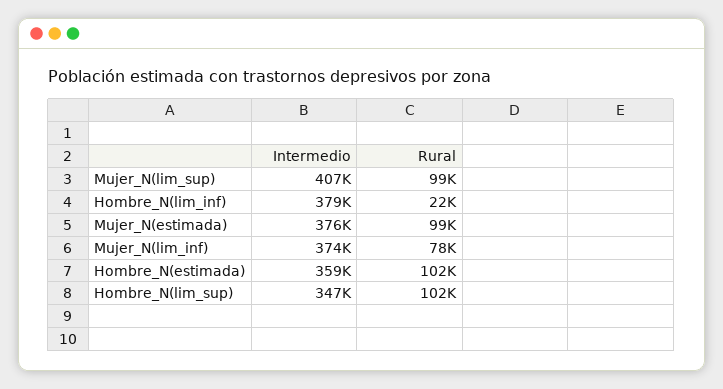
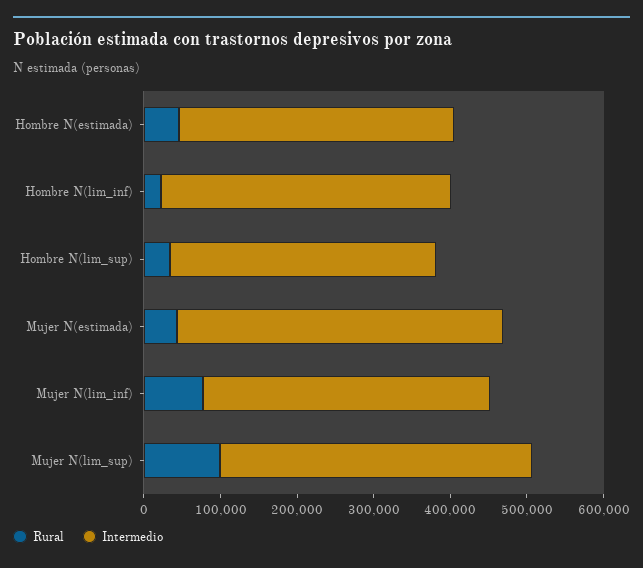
  {
    "Intermedio": {
      "Mujer_N(lim_sup)": 407000,
      "Hombre_N(lim_inf)": 379000,
-     "Mujer_N(estimada)": 376000,
+     "Mujer_N(estimada)": 420000,
      "Mujer_N(lim_inf)": 374000,
      "Hombre_N(estimada)": 359000,
      "Hombre_N(lim_sup)": 347000
    },
    "Rural": {
      "Mujer_N(lim_sup)": 99000,
      "Hombre_N(lim_inf)": 22000,
-     "Mujer_N(estimada)": 99000,
+     "Mujer_N(estimada)": 40000,
      "Mujer_N(lim_inf)": 78000,
-     "Hombre_N(estimada)": 102000,
+     "Hombre_N(estimada)": 40000,
-     "Hombre_N(lim_sup)": 102000
+     "Hombre_N(lim_sup)": 40000
    }
  }

